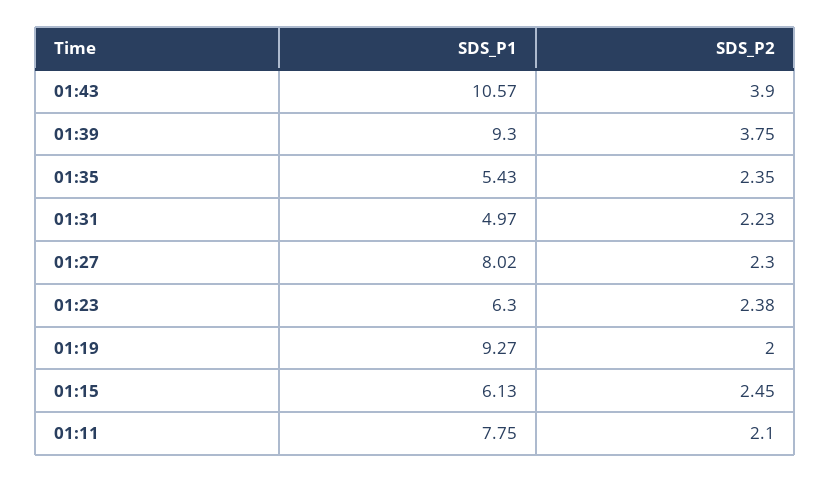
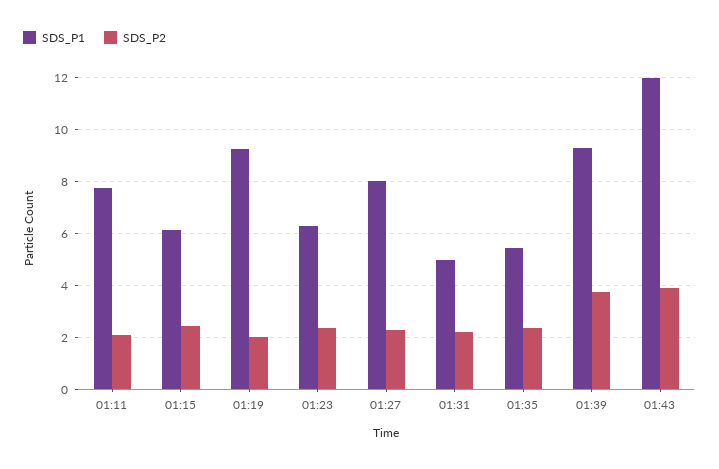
  {
    "SDS_P1": {
-     "01:43": 10.57,
+     "01:43": 12,
      "01:39": 9.3,
      "01:35": 5.43,
      "01:31": 4.97,
      "01:27": 8.02,
      "01:23": 6.3,
      "01:19": 9.27,
      "01:15": 6.13,
      "01:11": 7.75
    },
    "SDS_P2": {
      "01:43": 3.9,
      "01:39": 3.75,
      "01:35": 2.35,
      "01:31": 2.23,
      "01:27": 2.3,
      "01:23": 2.38,
      "01:19": 2,
      "01:15": 2.45,
      "01:11": 2.1
    }
  }

